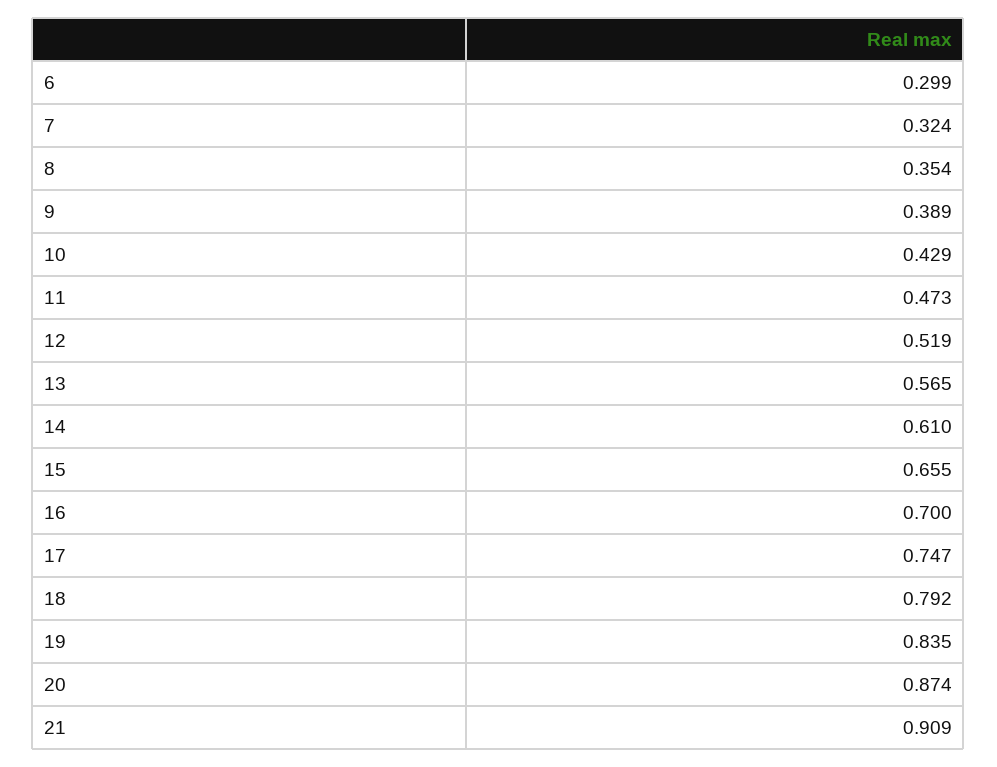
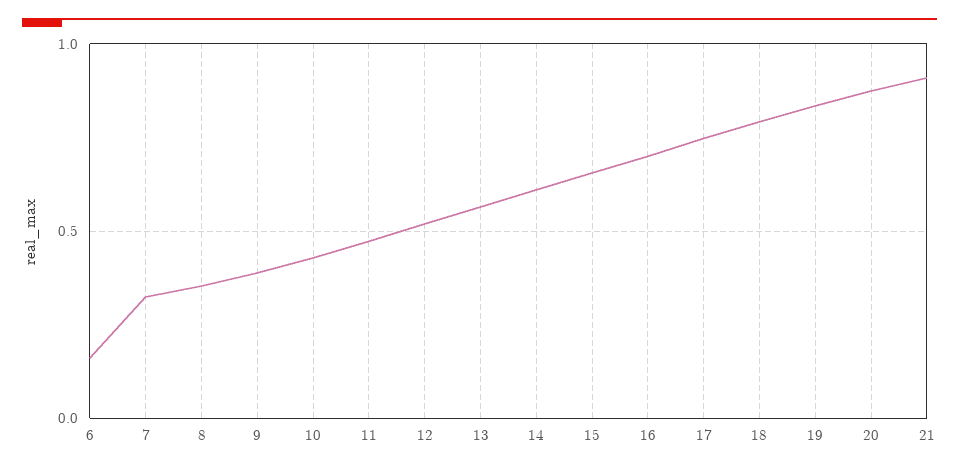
  {
-   "6": 0.299,
+   "6": 0.15,
    "7": 0.324,
    "8": 0.354,
    "9": 0.389,
    "10": 0.429,
    "11": 0.473,
    "12": 0.519,
    "13": 0.565,
    "14": 0.61,
    "15": 0.655,
    "16": 0.7,
    "17": 0.747,
    "18": 0.792,
    "19": 0.835,
    "20": 0.874,
    "21": 0.909
  }

